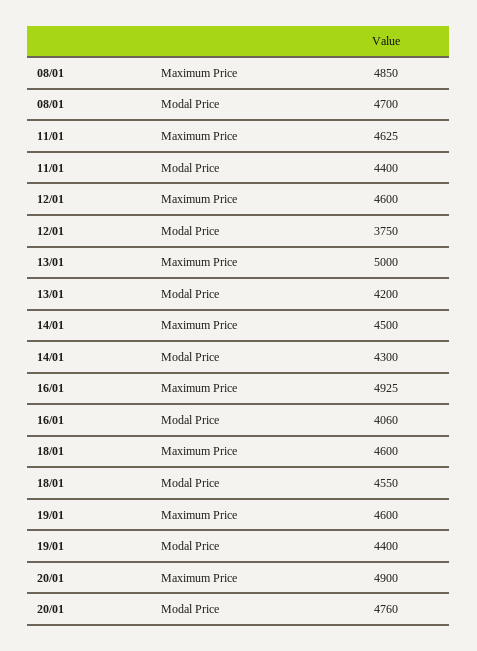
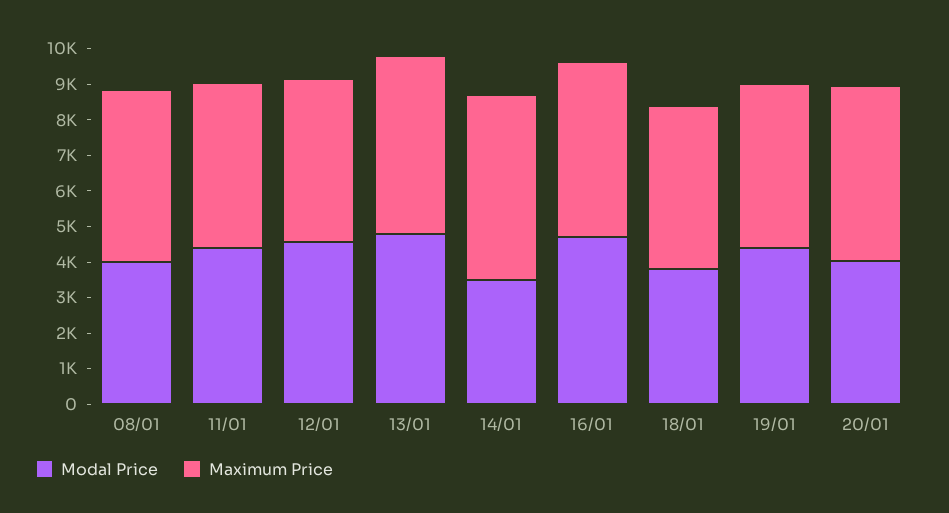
  {
    "Maximum Price": {
      "08/01": 4850,
      "11/01": 4625,
      "12/01": 4600,
      "13/01": 5000,
-     "14/01": 4500,
+     "14/01": 5250,
      "16/01": 4925,
      "18/01": 4600,
      "19/01": 4600,
      "20/01": 4900
    },
    "Modal Price": {
-     "08/01": 4700,
+     "08/01": 4000,
      "11/01": 4400,
-     "12/01": 3750,
+     "12/01": 4500,
-     "13/01": 4200,
+     "13/01": 4750,
-     "14/01": 4300,
+     "14/01": 3500,
-     "16/01": 4060,
+     "16/01": 4750,
-     "18/01": 4550,
+     "18/01": 3750,
      "19/01": 4400,
-     "20/01": 4760
+     "20/01": 4000
    }
  }

